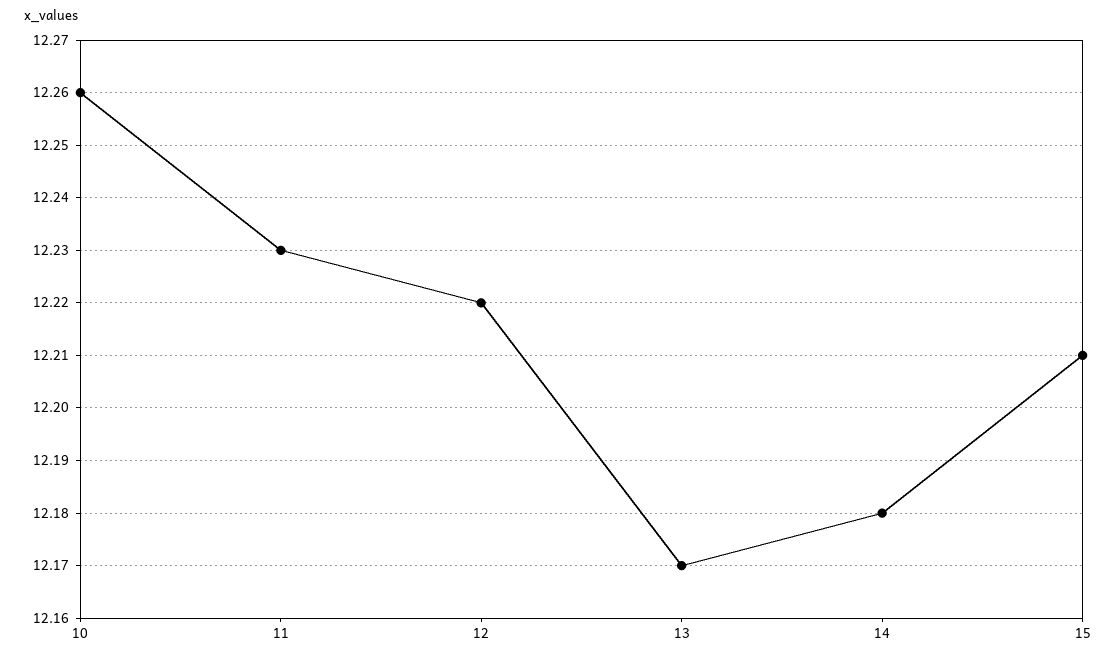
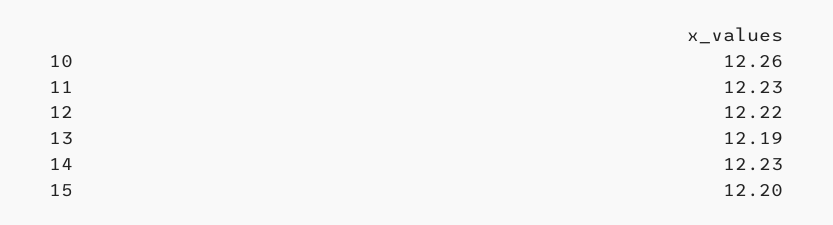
  {
    "10": 12.26,
    "11": 12.23,
    "12": 12.22,
-   "13": 12.17,
+   "13": 12.19,
-   "14": 12.18,
+   "14": 12.23,
-   "15": 12.21
+   "15": 12.2
  }

